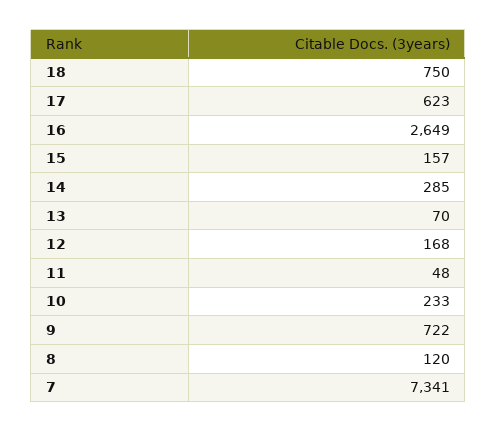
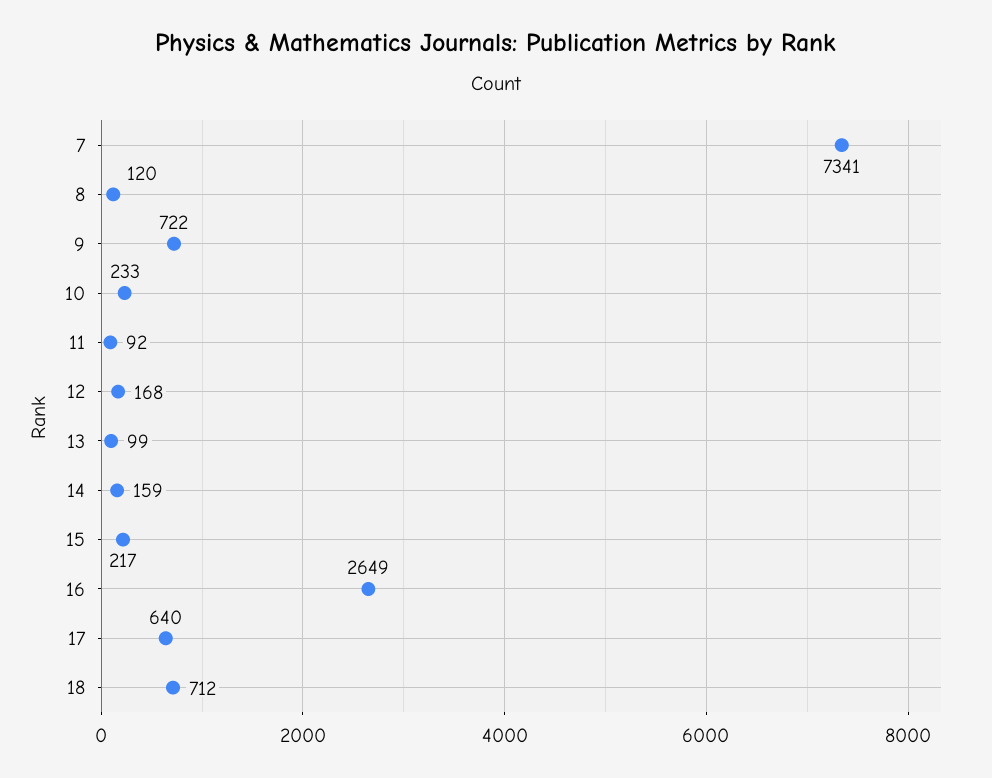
  {
-   "18": 750,
+   "18": 712,
-   "17": 623,
+   "17": 640,
    "16": 2649,
-   "15": 157,
+   "15": 217,
-   "14": 285,
+   "14": 159,
-   "13": 70,
+   "13": 99,
    "12": 168,
-   "11": 48,
+   "11": 92,
    "10": 233,
    "9": 722,
    "8": 120,
    "7": 7341
  }

